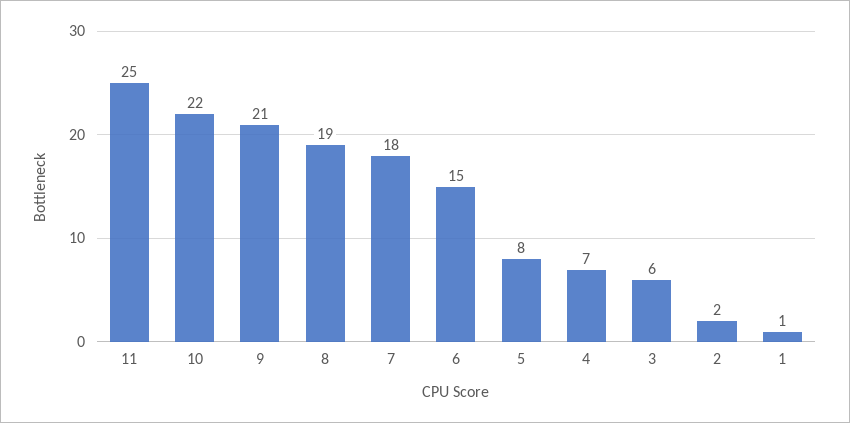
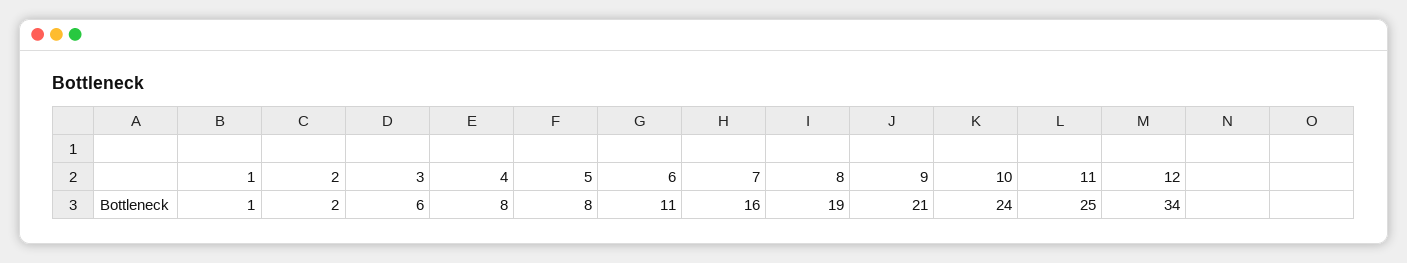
  {
    "11": 25,
-   "10": 22,
+   "10": 24,
    "9": 21,
    "8": 19,
-   "7": 18,
+   "7": 16,
-   "6": 15,
+   "6": 11,
    "5": 8,
-   "4": 7,
+   "4": 8,
    "3": 6,
    "2": 2,
-   "1": 1
+   "1": 1,
+   "12": 34
  }

